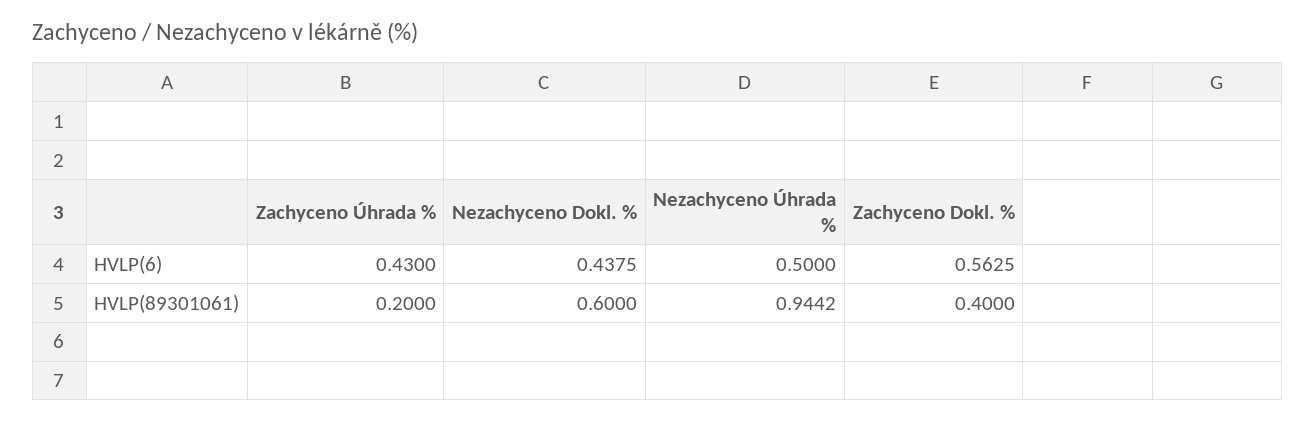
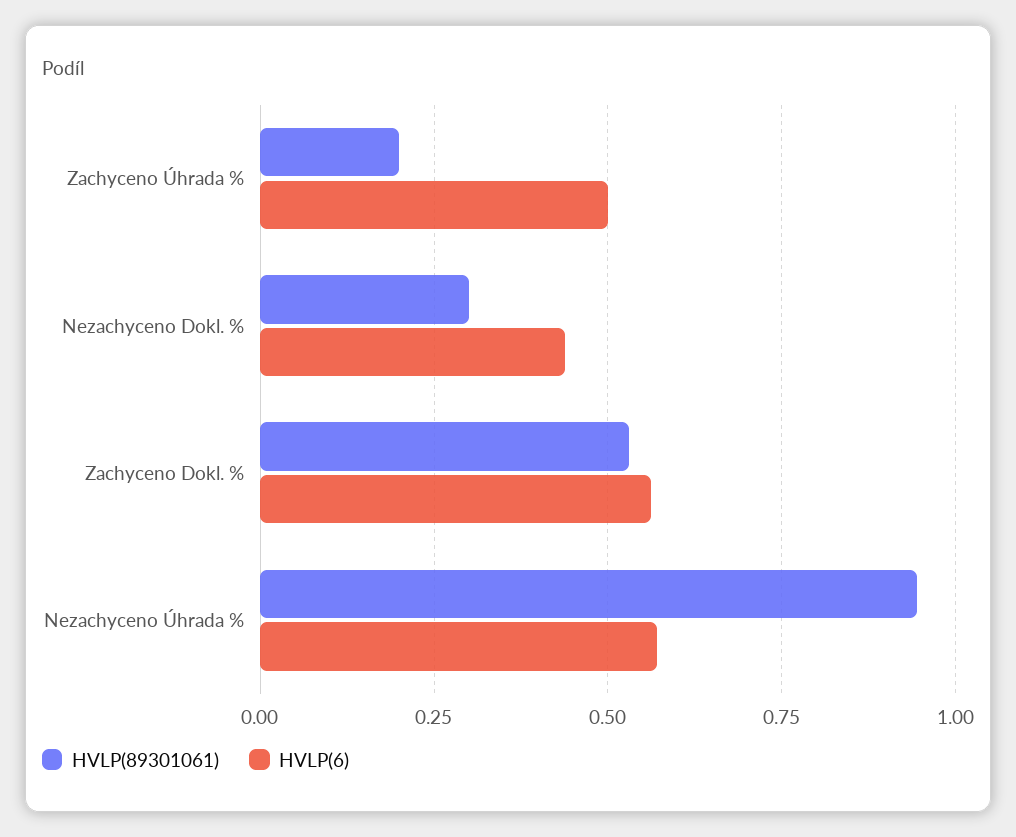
  {
    "HVLP(6)": {
-     "Zachyceno Úhrada %": 0.43,
+     "Zachyceno Úhrada %": 0.5,
      "Nezachyceno Dokl. %": 0.4375,
-     "Nezachyceno Úhrada %": 0.5,
+     "Nezachyceno Úhrada %": 0.575,
      "Zachyceno Dokl. %": 0.5625
    },
    "HVLP(89301061)": {
      "Zachyceno Úhrada %": 0.2,
-     "Nezachyceno Dokl. %": 0.6,
+     "Nezachyceno Dokl. %": 0.3,
      "Nezachyceno Úhrada %": 0.9442,
-     "Zachyceno Dokl. %": 0.4
+     "Zachyceno Dokl. %": 0.525
    }
  }

